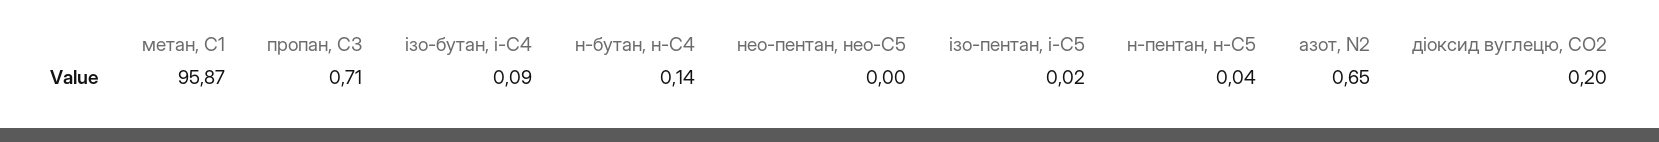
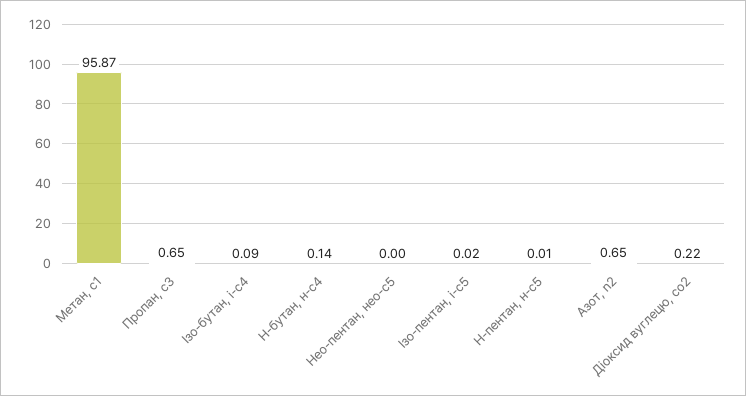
  {
    "метан, С1": 95.87,
-   "пропан, С3": 0.71,
+   "пропан, С3": 0.65,
    "ізо-бутан, і-С4": 0.09,
    "н-бутан, н-С4": 0.14,
    "нео-пентан, нео-С5": 0,
    "ізо-пентан, і-С5": 0.02,
-   "н-пентан, н-С5": 0.04,
+   "н-пентан, н-С5": 0.01,
    "азот, N2": 0.65,
-   "діоксид вуглецю, CО2": 0.2
+   "діоксид вуглецю, CО2": 0.22
  }

